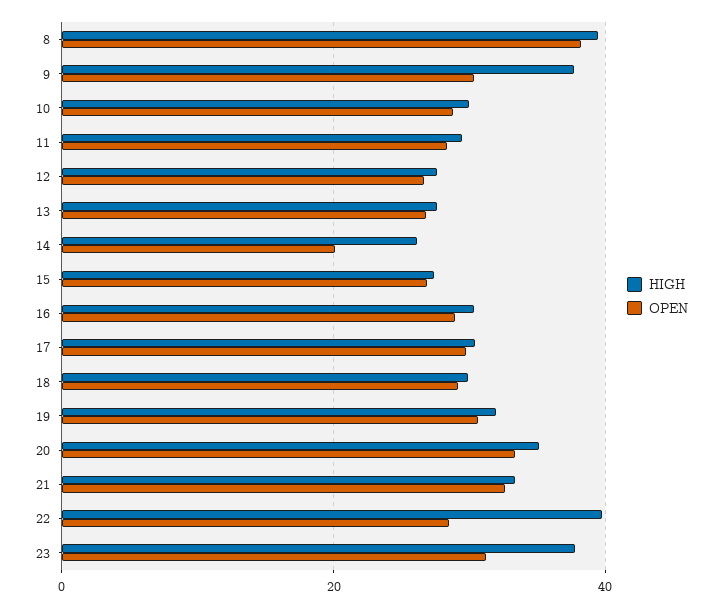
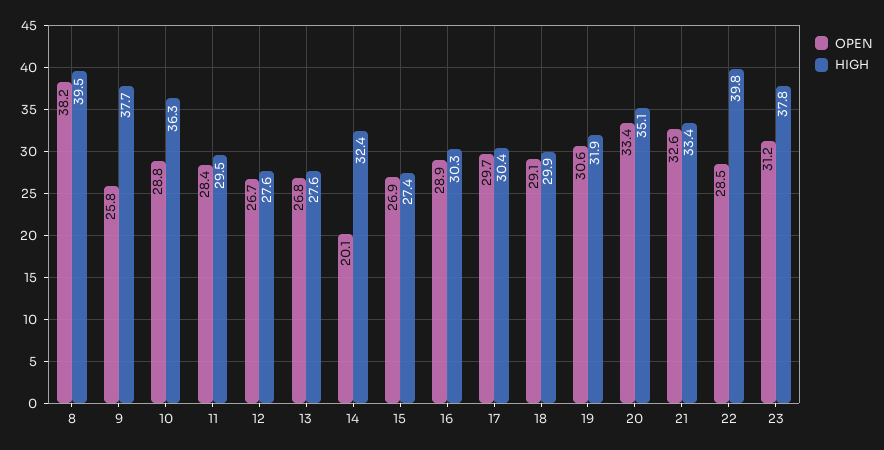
  {
    "HIGH": {
      "8": 39.5,
      "9": 37.7,
-     "10": 30,
+     "10": 36.3,
      "11": 29.5,
      "12": 27.6,
      "13": 27.6,
-     "14": 26,
+     "14": 32.4,
      "15": 27.4,
      "16": 30.3,
      "17": 30.4,
      "18": 29.9,
      "19": 31.9,
      "20": 35.1,
      "21": 33.4,
      "22": 39.8,
      "23": 37.8
    },
    "OPEN": {
      "8": 38.2,
-     "9": 30,
+     "9": 25.8,
      "10": 28.8,
      "11": 28.4,
      "12": 26.7,
      "13": 26.8,
      "14": 20.1,
      "15": 26.9,
      "16": 28.9,
      "17": 29.7,
      "18": 29.1,
      "19": 30.6,
      "20": 33.4,
      "21": 32.6,
      "22": 28.5,
      "23": 31.2
    }
  }

